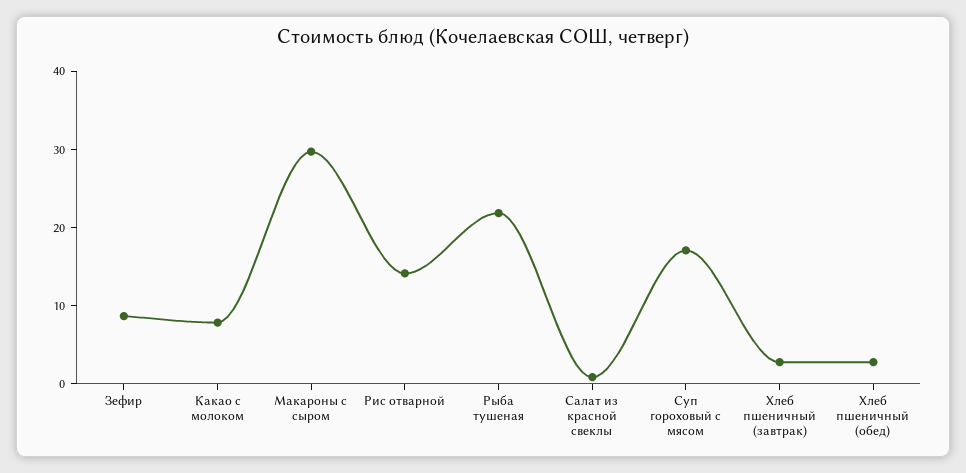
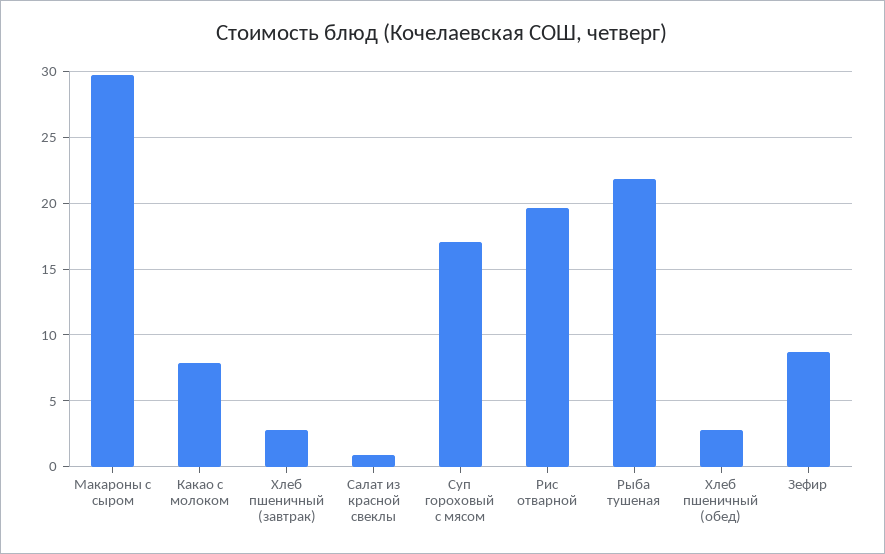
  {
    "Зефир": 8.5,
    "Какао с молоком": 8,
    "Макароны с сыром": 29.5,
-   "Рис отварной": 14,
+   "Рис отварной": 19.5,
    "Рыба тушеная": 22,
    "Салат из красной свеклы": 1,
    "Суп гороховый с мясом": 17,
    "Хлеб пшеничный (завтрак)": 3,
    "Хлеб пшеничный (обед)": 3
  }

